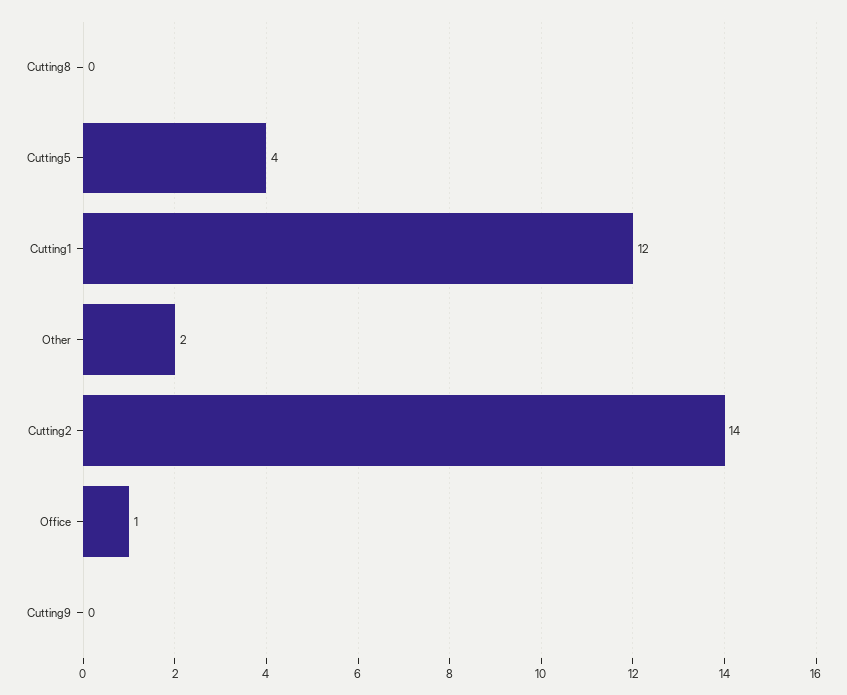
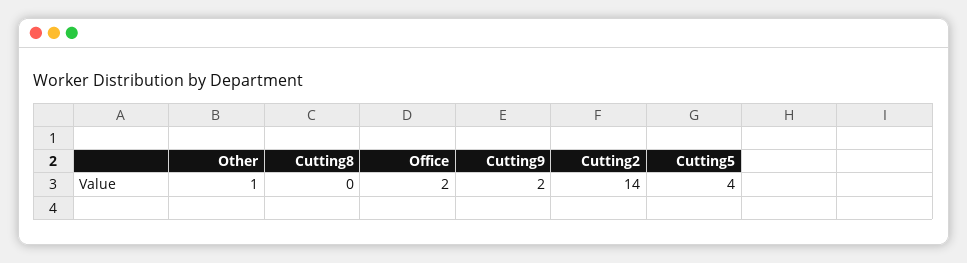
  {
    "Cutting8": 0,
    "Cutting5": 4,
-   "Cutting1": 12,
-   "Other": 2,
+   "Other": 1,
    "Cutting2": 14,
-   "Office": 1,
+   "Office": 2,
-   "Cutting9": 0
+   "Cutting9": 2
  }

